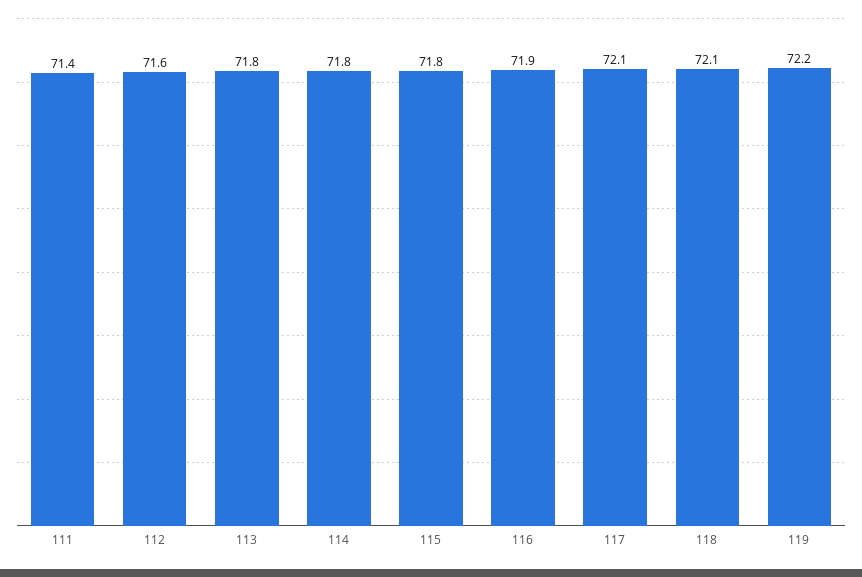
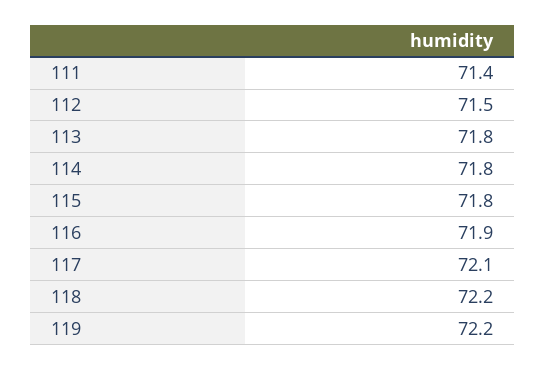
  {
    "111": 71.4,
-   "112": 71.6,
+   "112": 71.5,
    "113": 71.8,
    "114": 71.8,
    "115": 71.8,
    "116": 71.9,
    "117": 72.1,
-   "118": 72.1,
+   "118": 72.2,
    "119": 72.2
  }

